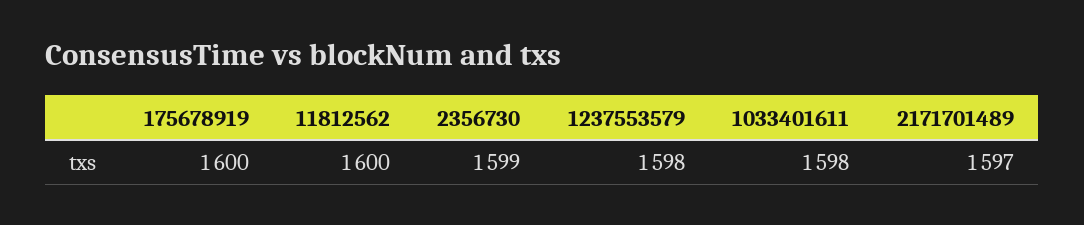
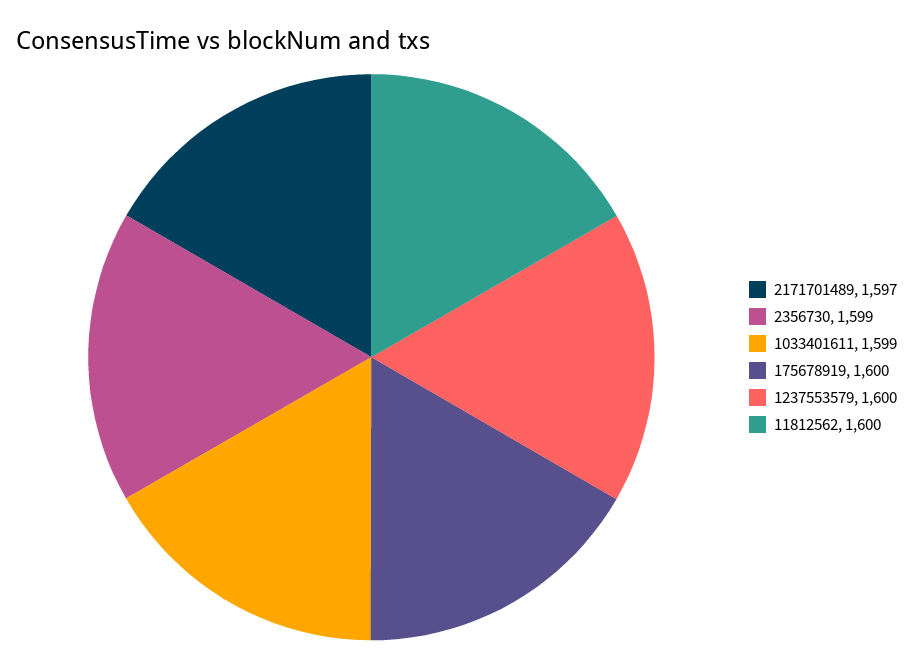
  {
    "175678919": 1600,
    "11812562": 1600,
    "2356730": 1599,
-   "1237553579": 1598,
+   "1237553579": 1600,
-   "1033401611": 1598,
+   "1033401611": 1599,
    "2171701489": 1597
  }

